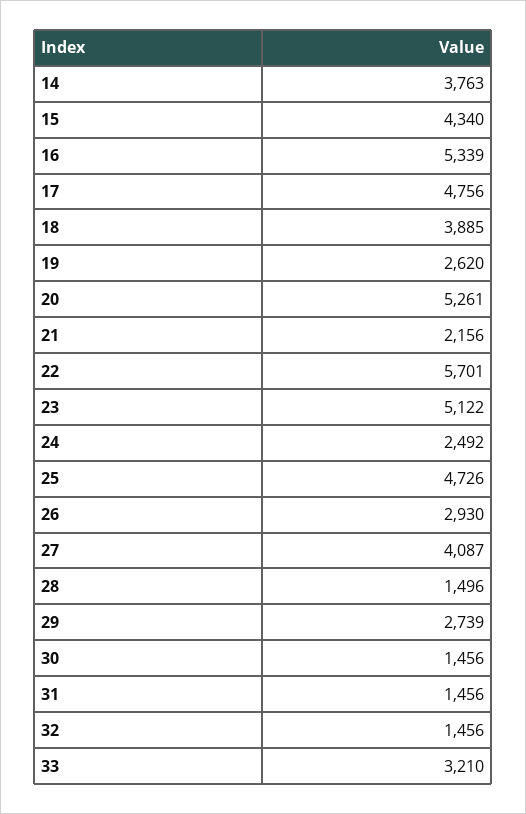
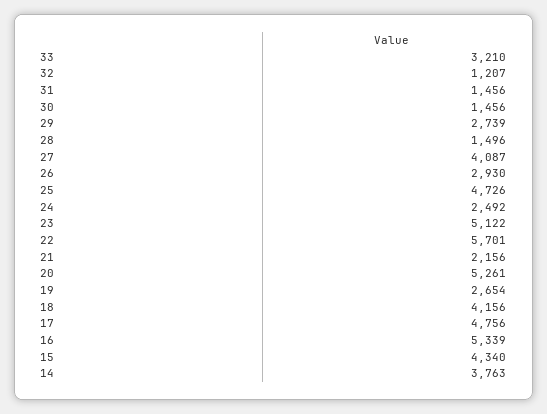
  {
    "14": 3763,
    "15": 4340,
    "16": 5339,
    "17": 4756,
-   "18": 3885,
+   "18": 4156,
-   "19": 2620,
+   "19": 2654,
    "20": 5261,
    "21": 2156,
    "22": 5701,
    "23": 5122,
    "24": 2492,
    "25": 4726,
    "26": 2930,
    "27": 4087,
    "28": 1496,
    "29": 2739,
    "30": 1456,
    "31": 1456,
-   "32": 1456,
+   "32": 1207,
    "33": 3210
  }

